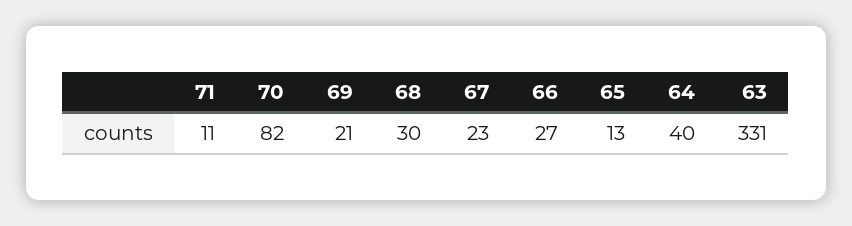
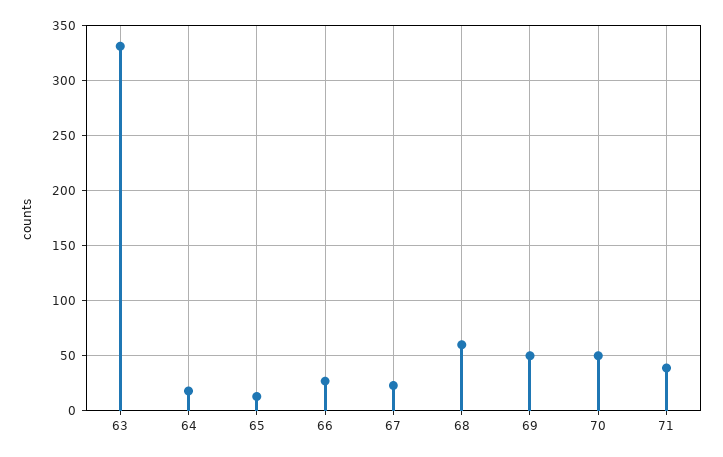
  {
-   "71": 11,
+   "71": 40,
-   "70": 82,
+   "70": 50,
-   "69": 21,
+   "69": 50,
-   "68": 30,
+   "68": 60,
    "67": 23,
    "66": 27,
    "65": 13,
-   "64": 40,
+   "64": 20,
    "63": 331
  }

